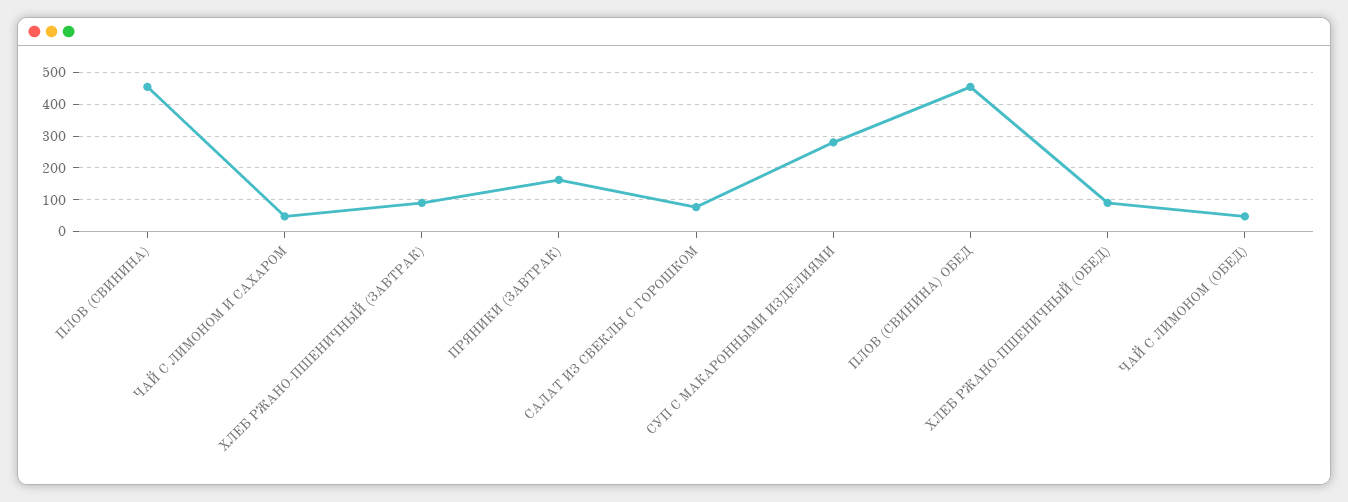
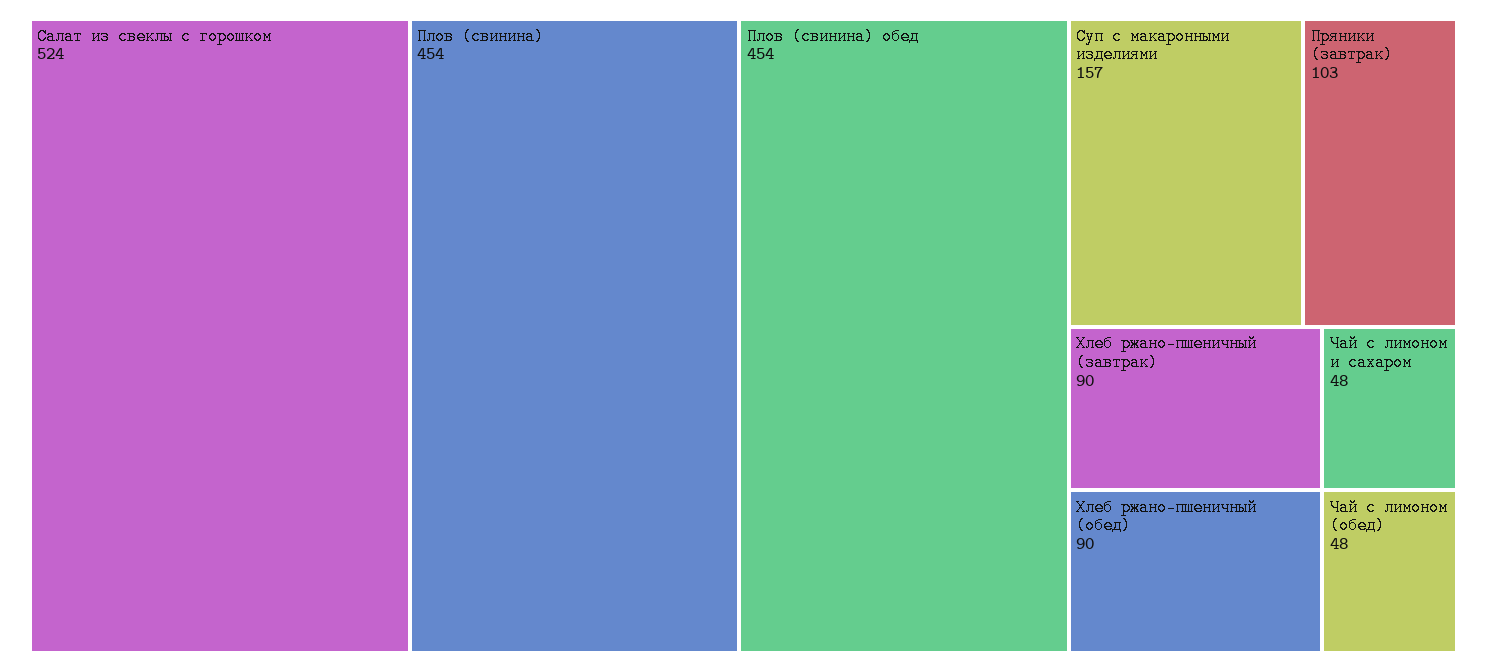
  {
    "ПЛОВ (СВИНИНА)": 454,
    "ЧАЙ С ЛИМОНОМ И САХАРОМ": 48,
    "ХЛЕБ РЖАНО-ПШЕНИЧНЫЙ (ЗАВТРАК)": 90,
-   "ПРЯНИКИ (ЗАВТРАК)": 160,
+   "ПРЯНИКИ (ЗАВТРАК)": 103,
-   "САЛАТ ИЗ СВЕКЛЫ С ГОРОШКОМ": 80,
+   "САЛАТ ИЗ СВЕКЛЫ С ГОРОШКОМ": 524,
-   "СУП С МАКАРОННЫМИ ИЗДЕЛИЯМИ": 280,
+   "СУП С МАКАРОННЫМИ ИЗДЕЛИЯМИ": 157,
    "ПЛОВ (СВИНИНА) ОБЕД": 454,
    "ХЛЕБ РЖАНО-ПШЕНИЧНЫЙ (ОБЕД)": 90,
    "ЧАЙ С ЛИМОНОМ (ОБЕД)": 48
  }

